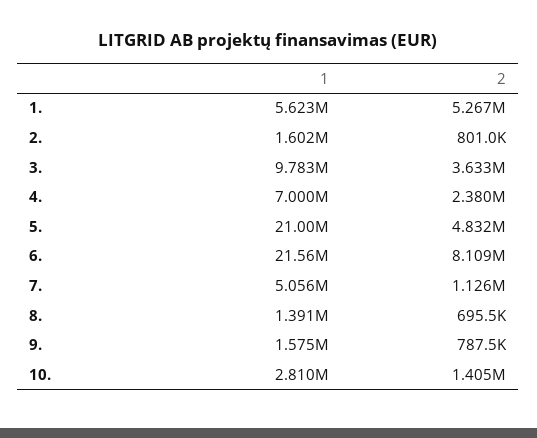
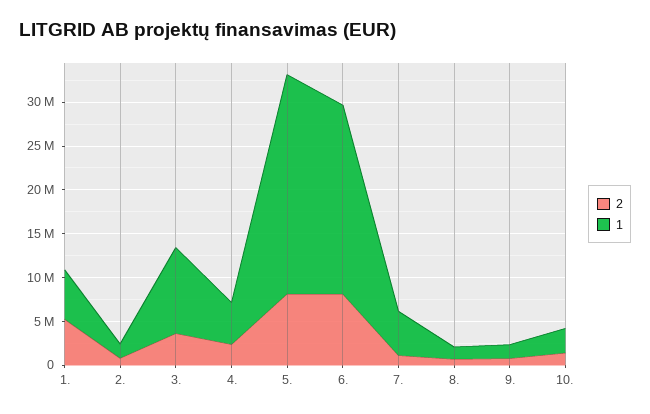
  {
    "1": {
      "1.": 5623000,
      "2.": 1602000,
      "3.": 9783000,
-     "4.": 7000000,
+     "4.": 5000000,
-     "5.": 21000000,
+     "5.": 25000000,
      "6.": 21560000,
      "7.": 5056000,
      "8.": 1391000,
      "9.": 1575000,
      "10.": 2810000
    },
    "2": {
      "1.": 5267000,
      "2.": 801000,
      "3.": 3633000,
      "4.": 2380000,
-     "5.": 4832000,
+     "5.": 8000000,
      "6.": 8109000,
      "7.": 1126000,
      "8.": 695500,
      "9.": 787500,
      "10.": 1405000
    }
  }

